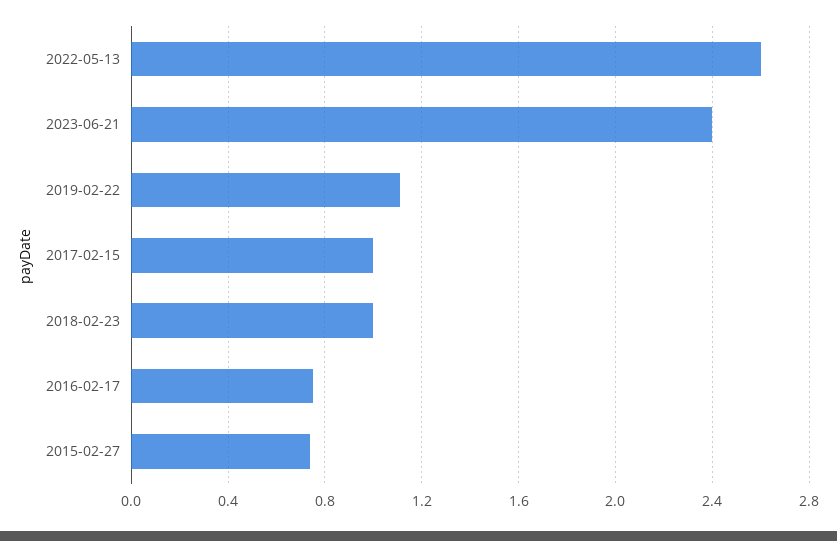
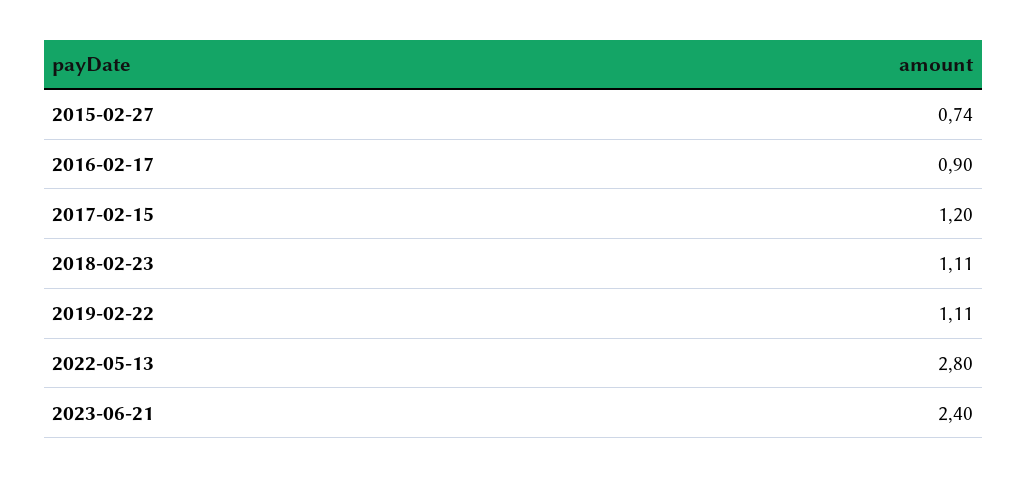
  {
-   "2022-05-13": 2.6,
+   "2022-05-13": 2.8,
    "2023-06-21": 2.4,
    "2019-02-22": 1.11,
-   "2017-02-15": 1,
+   "2017-02-15": 1.2,
-   "2018-02-23": 1,
+   "2018-02-23": 1.11,
-   "2016-02-17": 0.75,
+   "2016-02-17": 0.9,
    "2015-02-27": 0.74
  }

